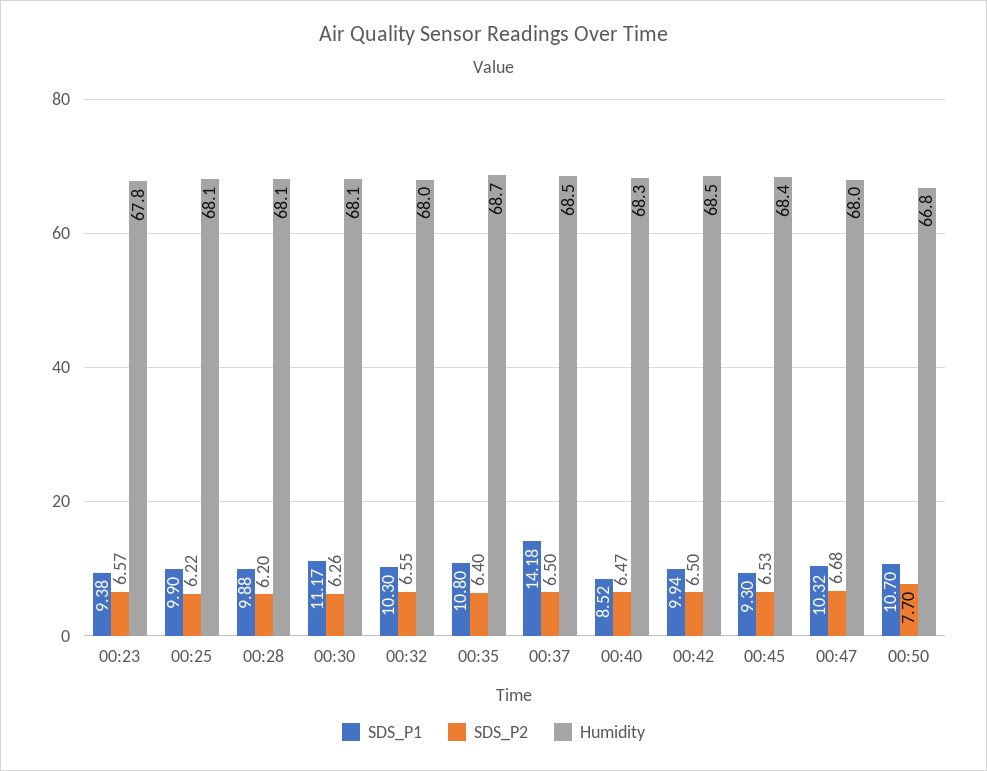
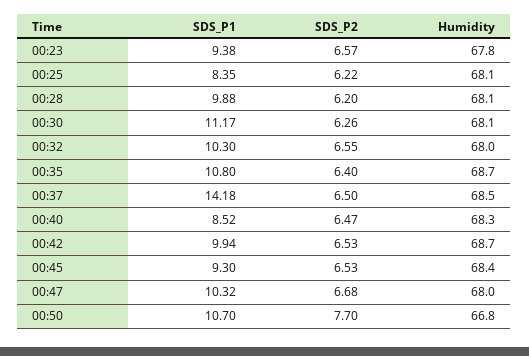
  {
    "SDS_P1": {
      "00:23": 9.38,
-     "00:25": 9.9,
+     "00:25": 8.35,
      "00:28": 9.88,
      "00:30": 11.17,
      "00:32": 10.3,
      "00:35": 10.8,
      "00:37": 14.18,
      "00:40": 8.52,
      "00:42": 9.94,
      "00:45": 9.3,
      "00:47": 10.32,
      "00:50": 10.7
    },
    "SDS_P2": {
      "00:23": 6.57,
      "00:25": 6.22,
      "00:28": 6.2,
      "00:30": 6.26,
      "00:32": 6.55,
      "00:35": 6.4,
      "00:37": 6.5,
      "00:40": 6.47,
-     "00:42": 6.5,
+     "00:42": 6.53,
      "00:45": 6.53,
      "00:47": 6.68,
      "00:50": 7.7
    },
    "Humidity": {
      "00:23": 67.8,
      "00:25": 68.1,
      "00:28": 68.1,
      "00:30": 68.1,
      "00:32": 68,
      "00:35": 68.7,
      "00:37": 68.5,
      "00:40": 68.3,
-     "00:42": 68.5,
+     "00:42": 68.7,
      "00:45": 68.4,
      "00:47": 68,
      "00:50": 66.8
    }
  }

